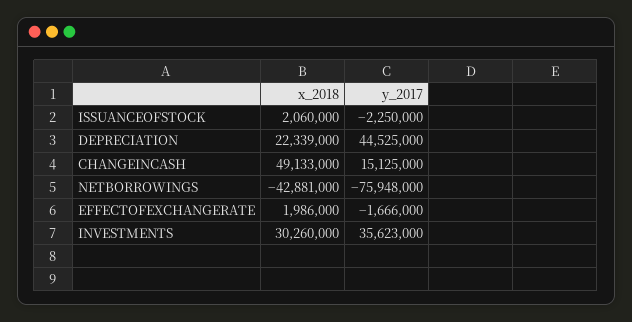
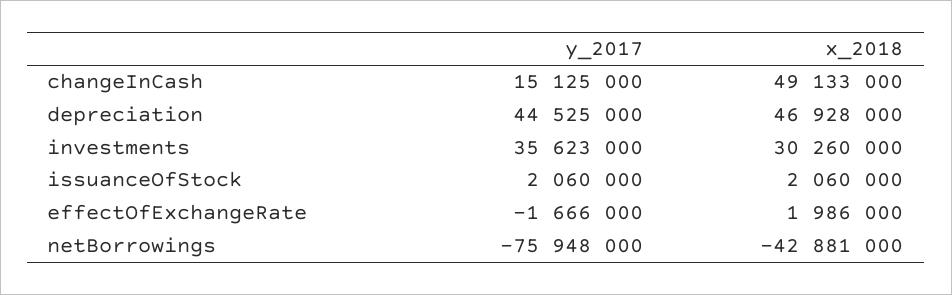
  {
    "x_2018": {
      "ISSUANCEOFSTOCK": 2060000,
-     "DEPRECIATION": 22339000,
+     "DEPRECIATION": 46928000,
      "CHANGEINCASH": 49133000,
      "NETBORROWINGS": -42881000,
      "EFFECTOFEXCHANGERATE": 1986000,
      "INVESTMENTS": 30260000
    },
    "y_2017": {
-     "ISSUANCEOFSTOCK": -2250000,
+     "ISSUANCEOFSTOCK": 2060000,
      "DEPRECIATION": 44525000,
      "CHANGEINCASH": 15125000,
      "NETBORROWINGS": -75948000,
      "EFFECTOFEXCHANGERATE": -1666000,
      "INVESTMENTS": 35623000
    }
  }

